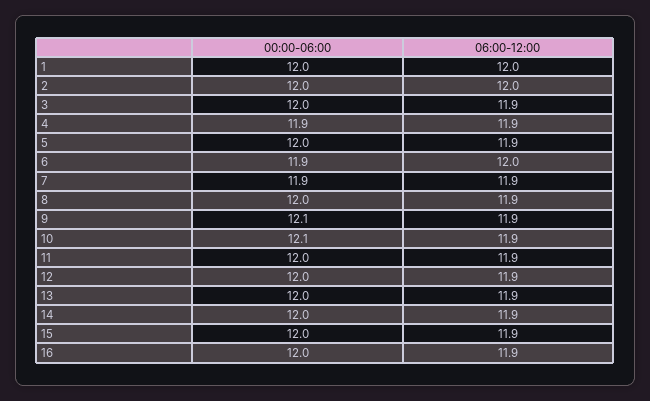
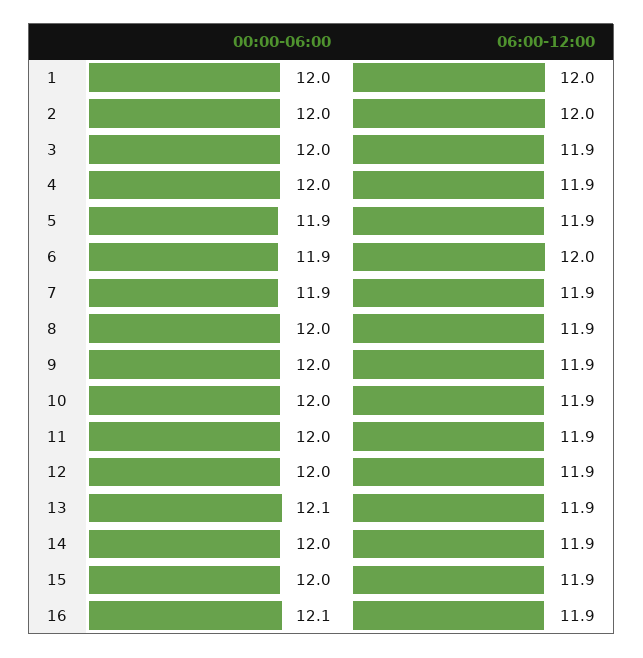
  {
    "00:00-06:00": {
      "1": 12,
      "2": 12,
      "3": 12,
-     "4": 11.9,
+     "4": 12,
-     "5": 12,
+     "5": 11.9,
      "6": 11.9,
      "7": 11.9,
      "8": 12,
-     "9": 12.1,
+     "9": 12,
-     "10": 12.1,
+     "10": 12,
      "11": 12,
      "12": 12,
-     "13": 12,
+     "13": 12.1,
      "14": 12,
      "15": 12,
-     "16": 12
+     "16": 12.1
    },
    "06:00-12:00": {
      "1": 12,
      "2": 12,
      "3": 11.9,
      "4": 11.9,
      "5": 11.9,
      "6": 12,
      "7": 11.9,
      "8": 11.9,
      "9": 11.9,
      "10": 11.9,
      "11": 11.9,
      "12": 11.9,
      "13": 11.9,
      "14": 11.9,
      "15": 11.9,
      "16": 11.9
    }
  }

